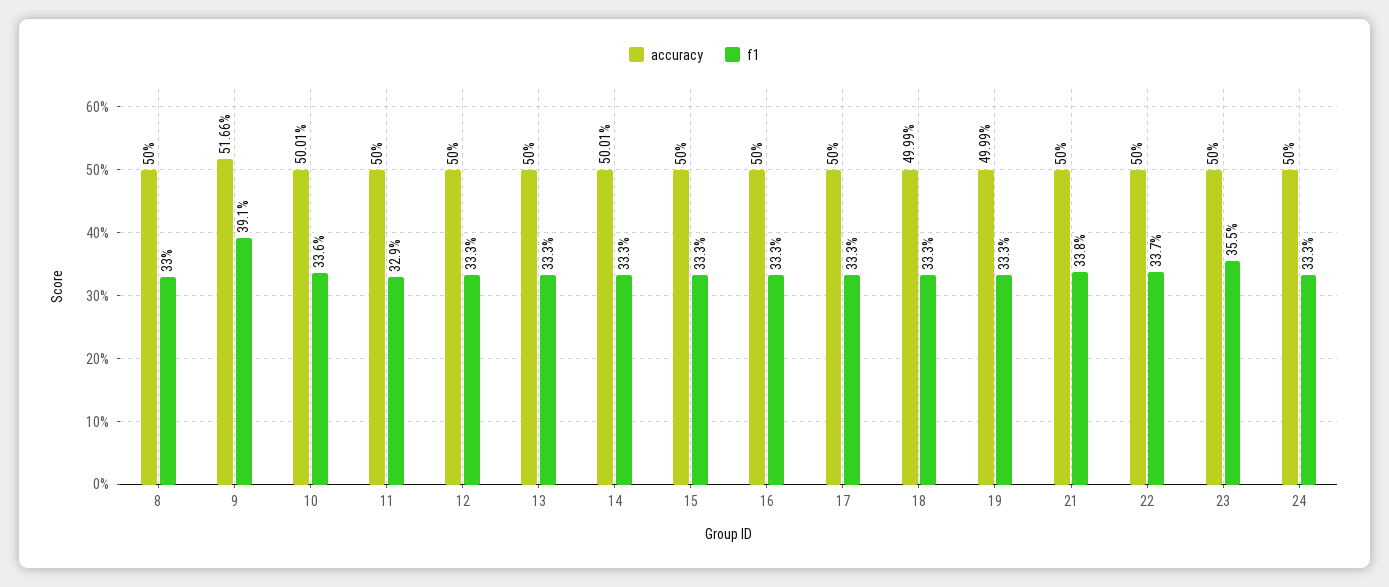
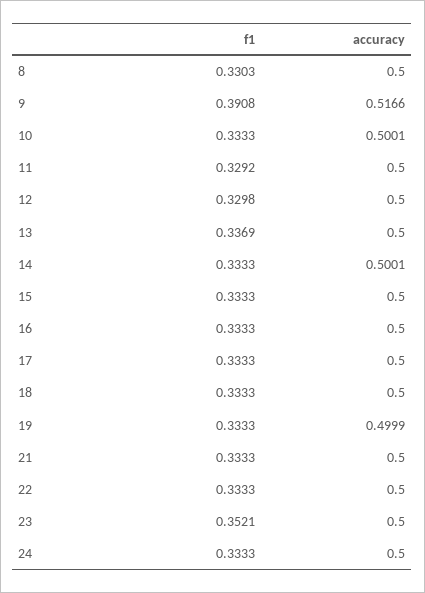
  {
    "accuracy": {
      "8": 0.5,
      "9": 0.5166,
      "10": 0.5001,
      "11": 0.5,
      "12": 0.5,
      "13": 0.5,
      "14": 0.5001,
      "15": 0.5,
      "16": 0.5,
      "17": 0.5,
-     "18": 0.4999,
+     "18": 0.5,
      "19": 0.4999,
      "21": 0.5,
      "22": 0.5,
      "23": 0.5,
      "24": 0.5
    },
    "f1": {
      "8": 0.3303,
      "9": 0.3908,
-     "10": 0.336,
+     "10": 0.3333,
      "11": 0.3292,
-     "12": 0.333,
+     "12": 0.3298,
-     "13": 0.333,
+     "13": 0.3369,
      "14": 0.3333,
      "15": 0.3333,
      "16": 0.3333,
      "17": 0.3333,
      "18": 0.3333,
      "19": 0.3333,
-     "21": 0.338,
+     "21": 0.3333,
-     "22": 0.337,
+     "22": 0.3333,
-     "23": 0.355,
+     "23": 0.3521,
      "24": 0.3333
    }
  }

